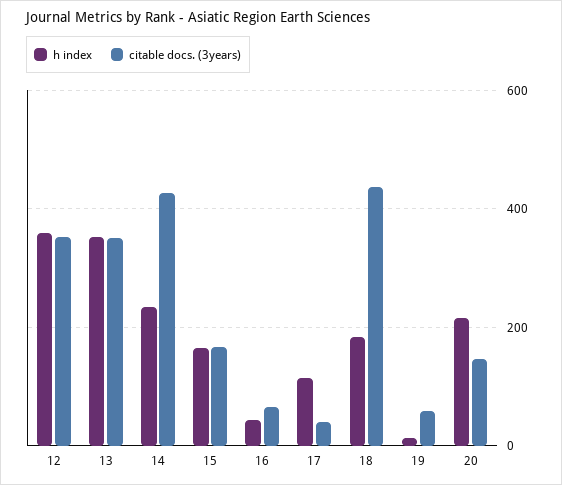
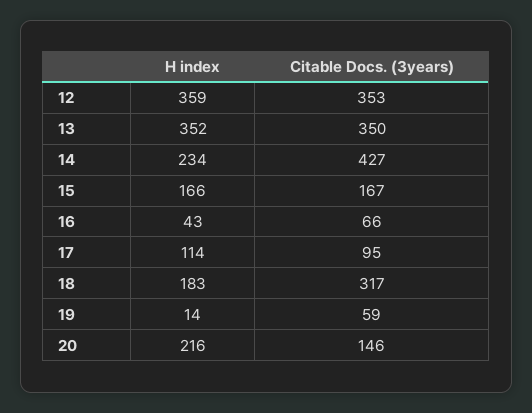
  {
    "h index": {
      "12": 359,
      "13": 352,
      "14": 234,
      "15": 166,
      "16": 43,
      "17": 114,
      "18": 183,
      "19": 14,
      "20": 216
    },
    "citable docs. (3years)": {
      "12": 353,
      "13": 350,
      "14": 427,
      "15": 167,
      "16": 66,
-     "17": 40,
+     "17": 95,
-     "18": 440,
+     "18": 317,
      "19": 59,
      "20": 146
    }
  }

